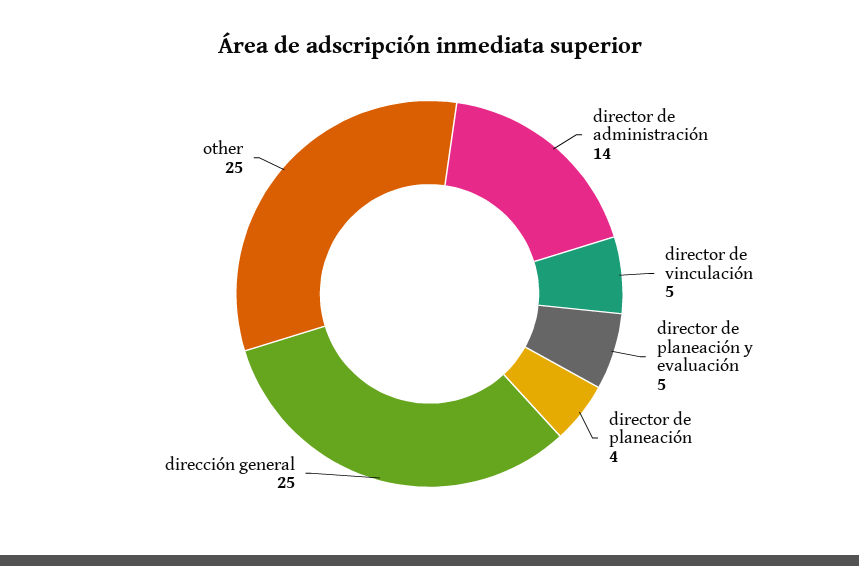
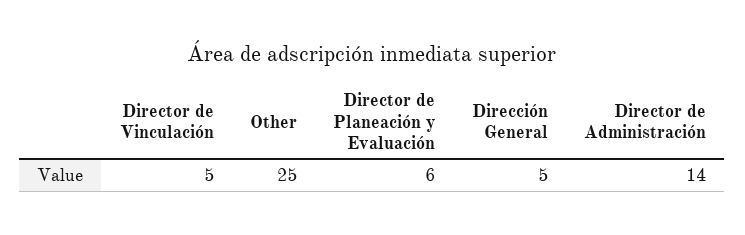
  {
    "director de administración": 14,
    "director de vinculación": 5,
-   "director de planeación y evaluación": 5,
+   "director de planeación y evaluación": 6,
-   "director de planeación": 4,
-   "dirección general": 25,
+   "dirección general": 5,
    "other": 25
  }

